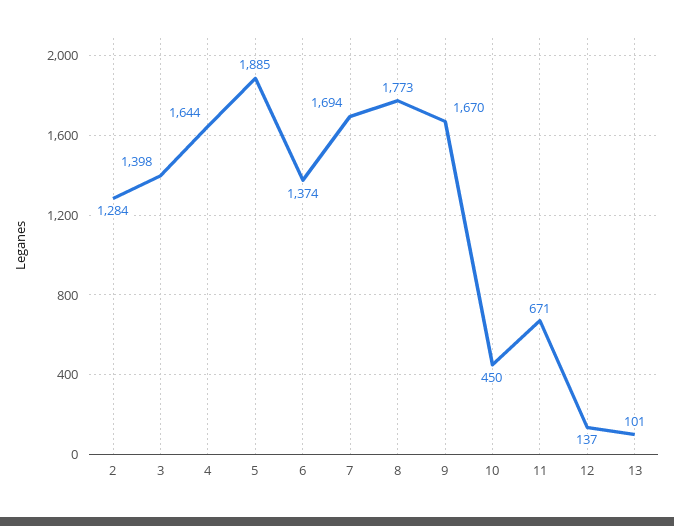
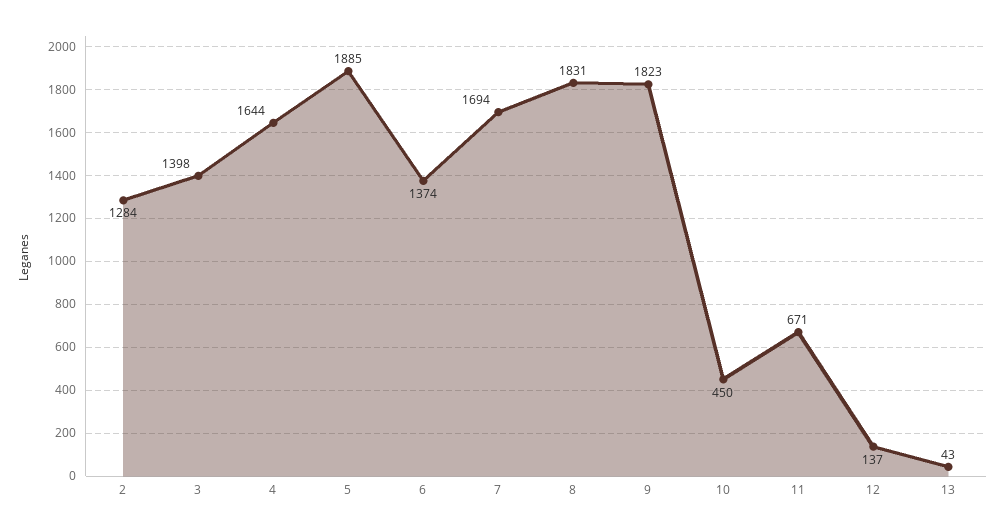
  {
    "2": 1284,
    "3": 1398,
    "4": 1644,
    "5": 1885,
    "6": 1374,
    "7": 1694,
-   "8": 1773,
+   "8": 1831,
-   "9": 1670,
+   "9": 1823,
    "10": 450,
    "11": 671,
    "12": 137,
-   "13": 101
+   "13": 43
  }

